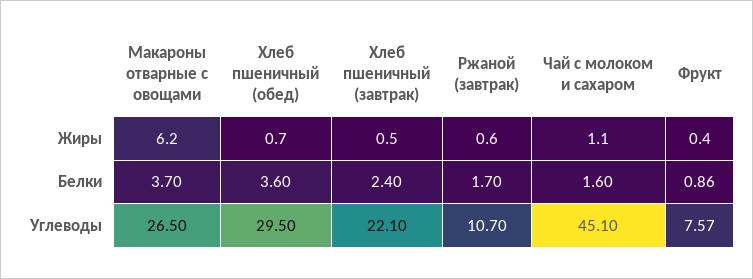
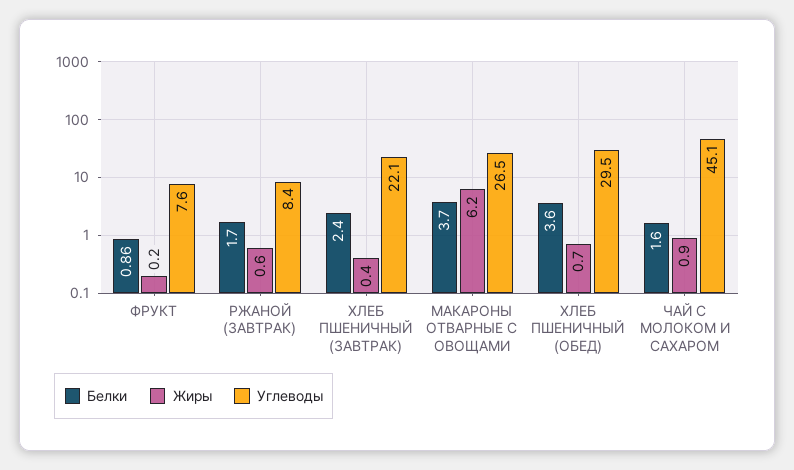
  {
    "Жиры": {
      "Макароны отварные с овощами": 6.2,
      "Хлеб пшеничный (обед)": 0.7,
-     "Хлеб пшеничный (завтрак)": 0.5,
+     "Хлеб пшеничный (завтрак)": 0.4,
      "Ржаной (завтрак)": 0.6,
-     "Чай с молоком и сахаром": 1.1,
+     "Чай с молоком и сахаром": 0.9,
-     "Фрукт": 0.4
+     "Фрукт": 0.2
    },
    "Белки": {
      "Макароны отварные с овощами": 3.7,
      "Хлеб пшеничный (обед)": 3.6,
      "Хлеб пшеничный (завтрак)": 2.4,
      "Ржаной (завтрак)": 1.7,
      "Чай с молоком и сахаром": 1.6,
      "Фрукт": 0.86
    },
    "Углеводы": {
      "Макароны отварные с овощами": 26.5,
      "Хлеб пшеничный (обед)": 29.5,
      "Хлеб пшеничный (завтрак)": 22.1,
-     "Ржаной (завтрак)": 10.7,
+     "Ржаной (завтрак)": 8.4,
      "Чай с молоком и сахаром": 45.1,
      "Фрукт": 7.57
    }
  }

